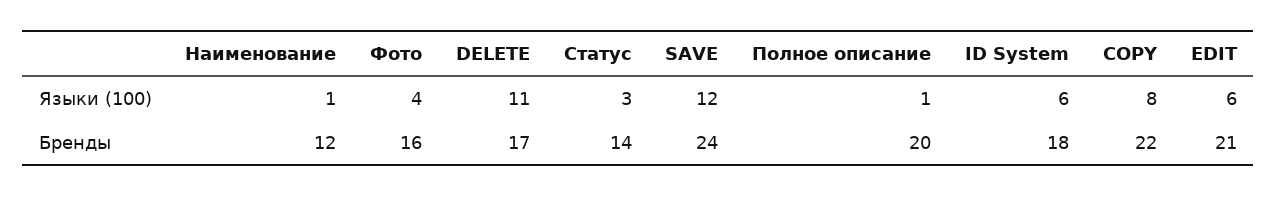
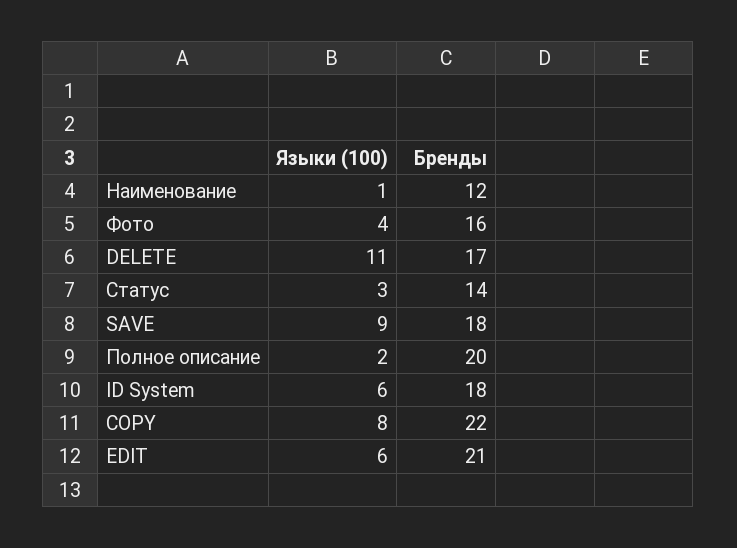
  {
    "Наименование": {
      "Языки (100)": 1,
      "Бренды": 12
    },
    "Фото": {
      "Языки (100)": 4,
      "Бренды": 16
    },
    "DELETE": {
      "Языки (100)": 11,
      "Бренды": 17
    },
    "Статус": {
      "Языки (100)": 3,
      "Бренды": 14
    },
    "SAVE": {
-     "Языки (100)": 12,
+     "Языки (100)": 9,
-     "Бренды": 24
+     "Бренды": 18
    },
    "Полное описание": {
-     "Языки (100)": 1,
+     "Языки (100)": 2,
      "Бренды": 20
    },
    "ID System": {
      "Языки (100)": 6,
      "Бренды": 18
    },
    "COPY": {
      "Языки (100)": 8,
      "Бренды": 22
    },
    "EDIT": {
      "Языки (100)": 6,
      "Бренды": 21
    }
  }

